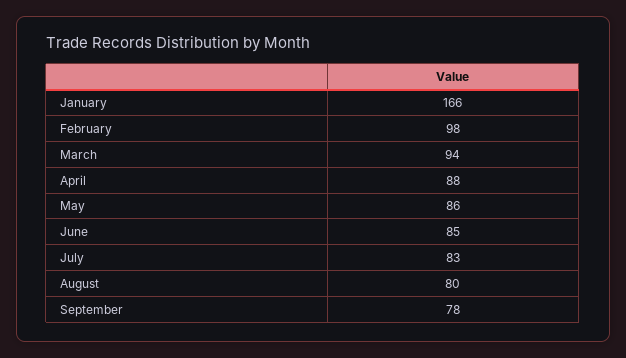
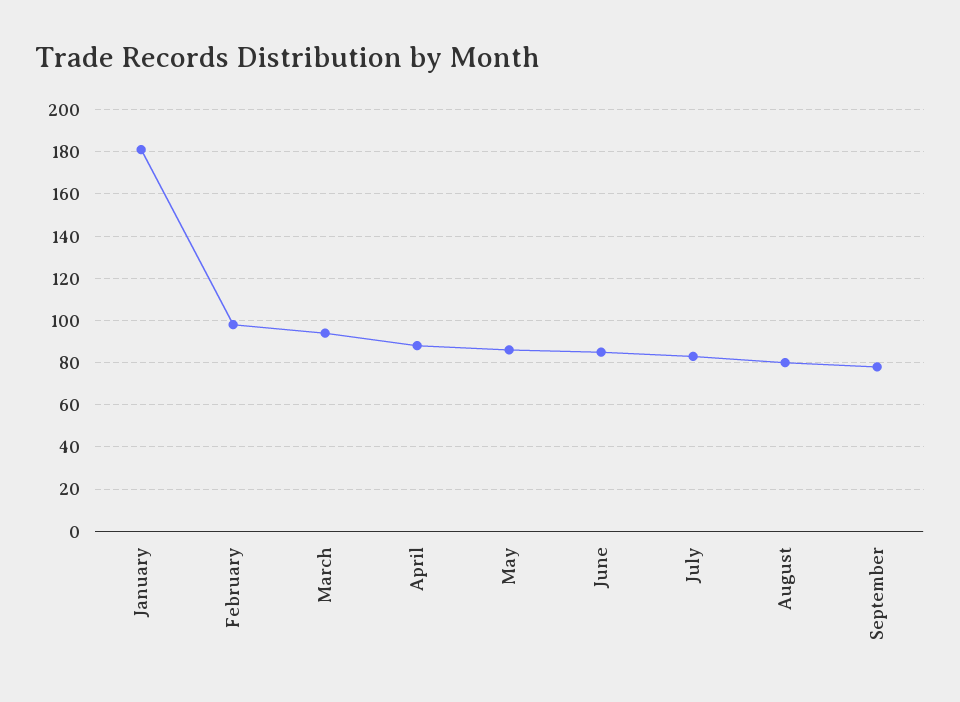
  {
-   "January": 166,
+   "January": 180,
    "February": 98,
    "March": 94,
    "April": 88,
    "May": 86,
    "June": 85,
    "July": 83,
    "August": 80,
    "September": 78
  }

